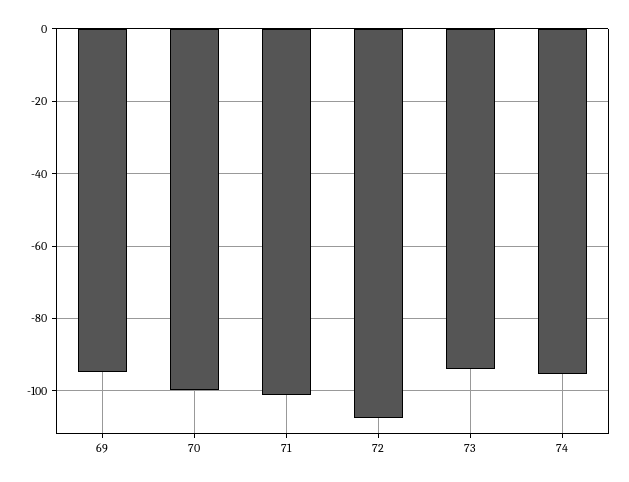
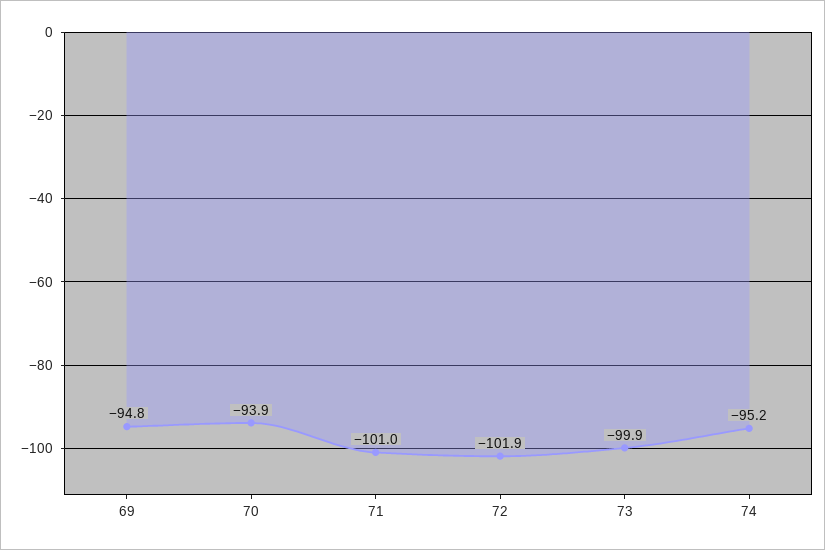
  {
    "69": -94.8,
-   "70": -100,
+   "70": -93.9,
    "71": -101,
-   "72": -108,
+   "72": -101.9,
-   "73": -94,
+   "73": -99.9,
    "74": -95.2
  }

